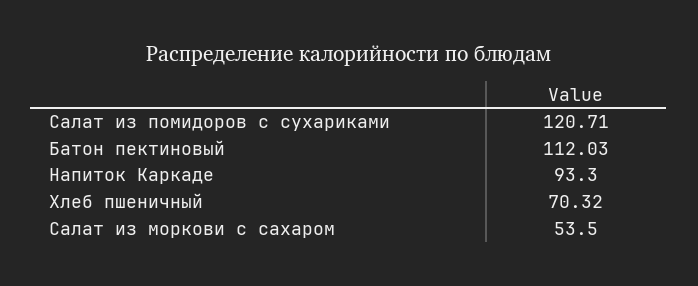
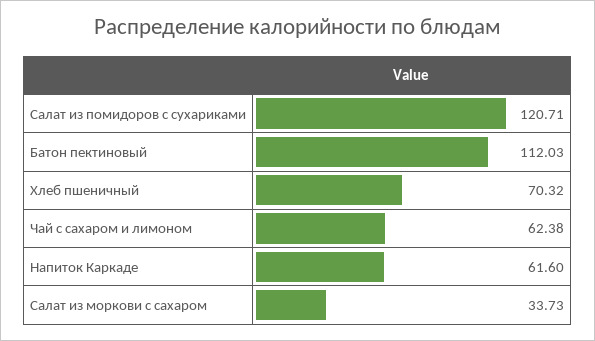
  {
    "Салат из помидоров с сухариками": 120.71,
    "Батон пектиновый": 112.03,
-   "Напиток Каркаде": 93.3,
+   "Напиток Каркаде": 61.6,
    "Хлеб пшеничный": 70.32,
-   "Салат из моркови с сахаром": 53.5
+   "Салат из моркови с сахаром": 33.73,
+   "Чай с сахаром и лимоном": 62.38
  }

